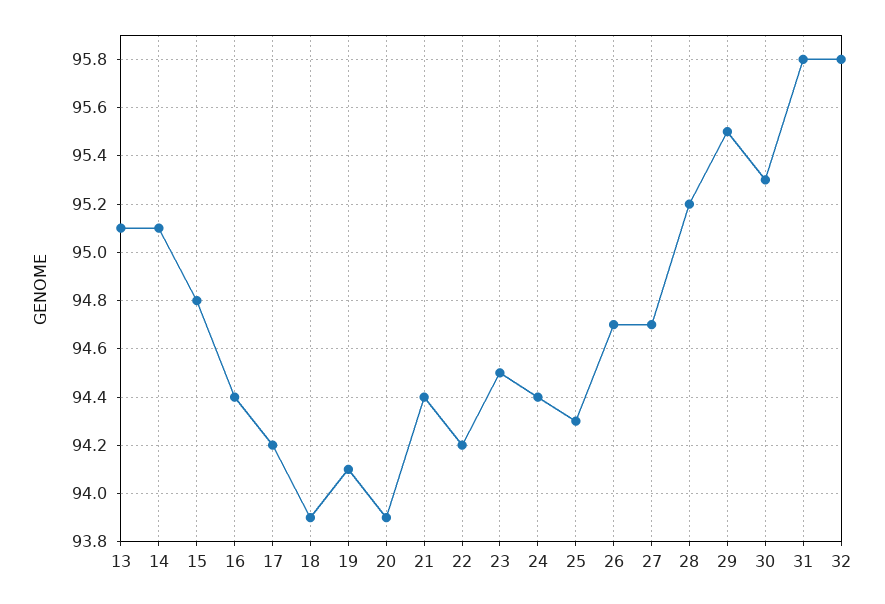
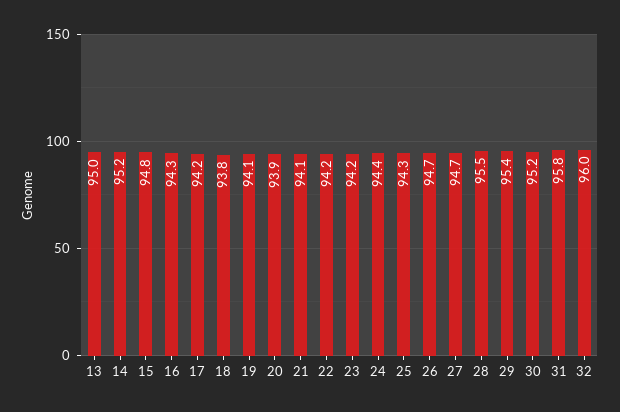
  {
-   "13": 95.1,
+   "13": 95,
-   "14": 95.1,
+   "14": 95.2,
    "15": 94.8,
-   "16": 94.4,
+   "16": 94.3,
    "17": 94.2,
-   "18": 93.9,
+   "18": 93.8,
    "19": 94.1,
    "20": 93.9,
-   "21": 94.4,
+   "21": 94.1,
    "22": 94.2,
-   "23": 94.5,
+   "23": 94.2,
    "24": 94.4,
    "25": 94.3,
    "26": 94.7,
    "27": 94.7,
-   "28": 95.2,
+   "28": 95.5,
-   "29": 95.5,
+   "29": 95.4,
-   "30": 95.3,
+   "30": 95.2,
    "31": 95.8,
-   "32": 95.8
+   "32": 96
  }

